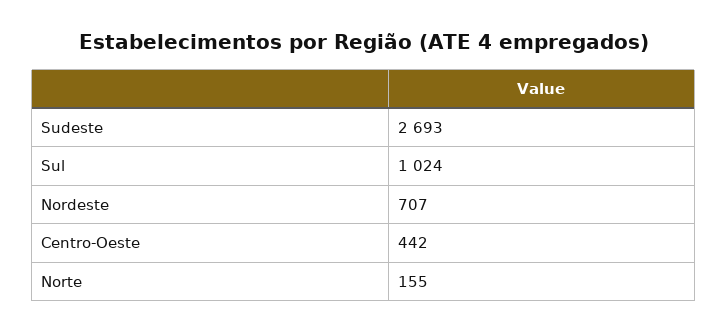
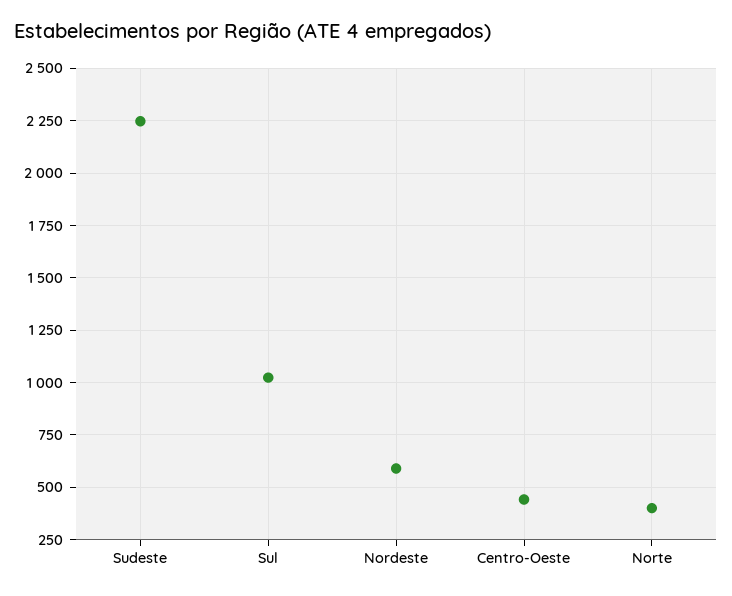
  {
-   "Sudeste": 2693,
+   "Sudeste": 2250,
    "Sul": 1024,
-   "Nordeste": 707,
+   "Nordeste": 600,
    "Centro-Oeste": 442,
-   "Norte": 155
+   "Norte": 400
  }

